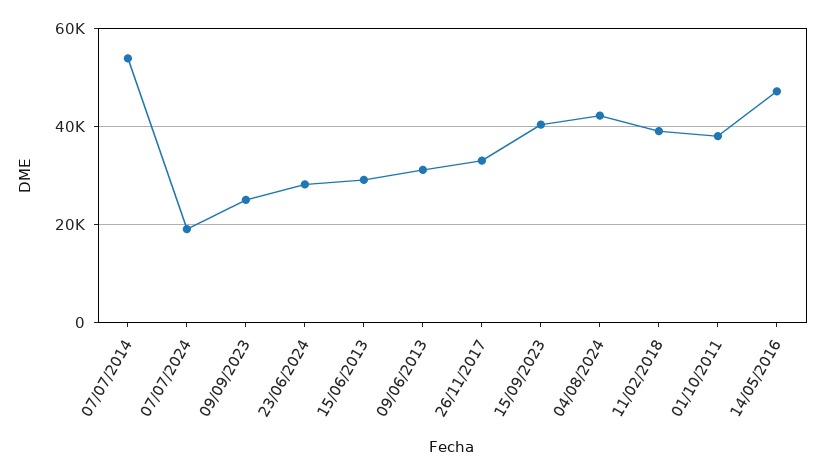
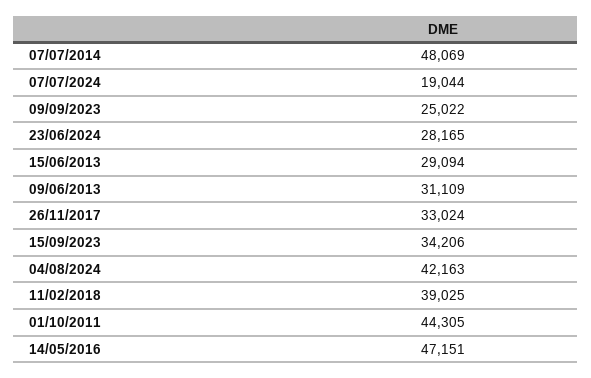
  {
-   "07/07/2014": 54000,
+   "07/07/2014": 48069,
    "07/07/2024": 19044,
    "09/09/2023": 25022,
    "23/06/2024": 28165,
    "15/06/2013": 29094,
    "09/06/2013": 31109,
    "26/11/2017": 33024,
-   "15/09/2023": 40000,
+   "15/09/2023": 34206,
    "04/08/2024": 42163,
    "11/02/2018": 39025,
-   "01/10/2011": 38000,
+   "01/10/2011": 44305,
    "14/05/2016": 47151
  }

